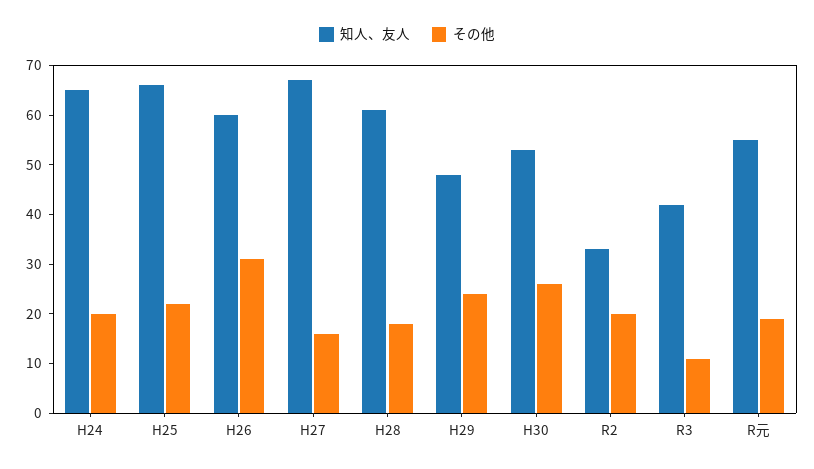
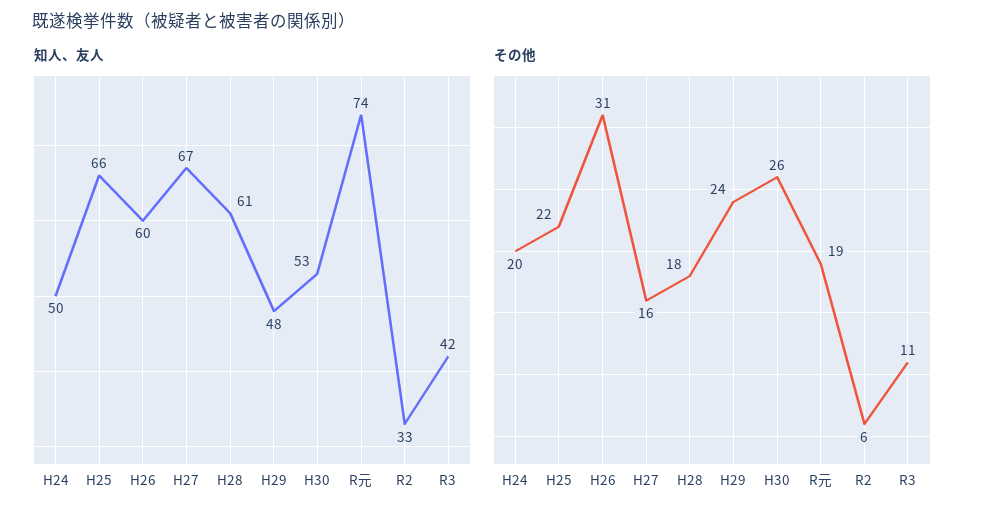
  {
    "知人、友人": {
-     "H24": 65,
+     "H24": 50,
      "H25": 66,
      "H26": 60,
      "H27": 67,
      "H28": 61,
      "H29": 48,
      "H30": 53,
      "R2": 33,
      "R3": 42,
-     "R元": 55
+     "R元": 74
    },
    "その他": {
      "H24": 20,
      "H25": 22,
      "H26": 31,
      "H27": 16,
      "H28": 18,
      "H29": 24,
      "H30": 26,
-     "R2": 20,
+     "R2": 6,
      "R3": 11,
      "R元": 19
    }
  }

